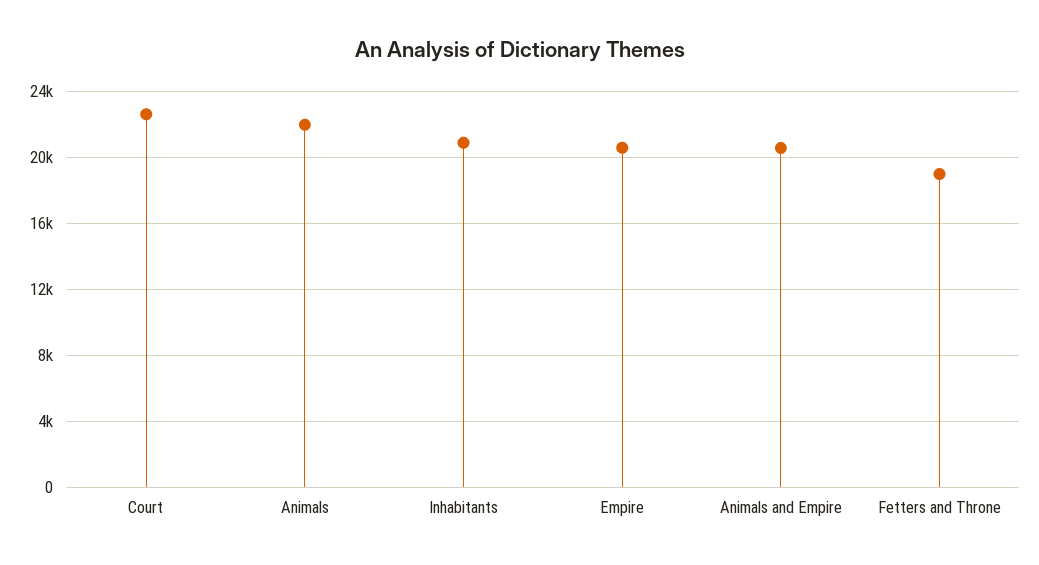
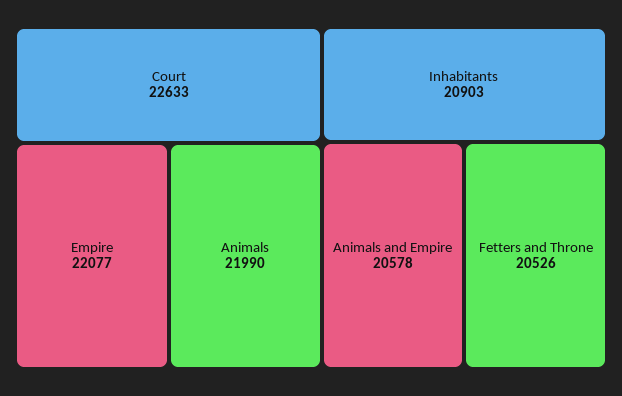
  {
    "Court": 22633,
    "Animals": 21990,
    "Inhabitants": 20903,
-   "Empire": 20500,
+   "Empire": 22077,
    "Animals and Empire": 20578,
-   "Fetters and Throne": 19000
+   "Fetters and Throne": 20526
  }

